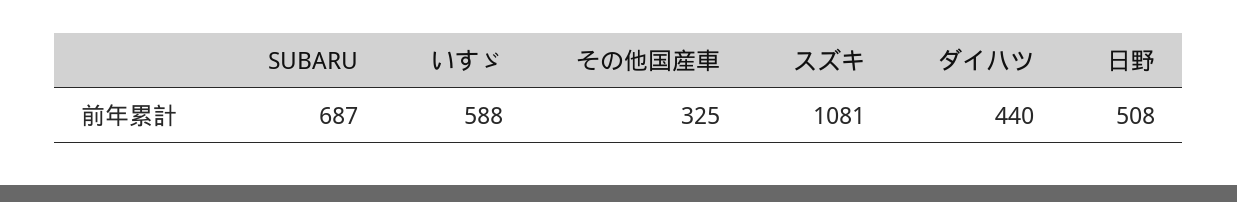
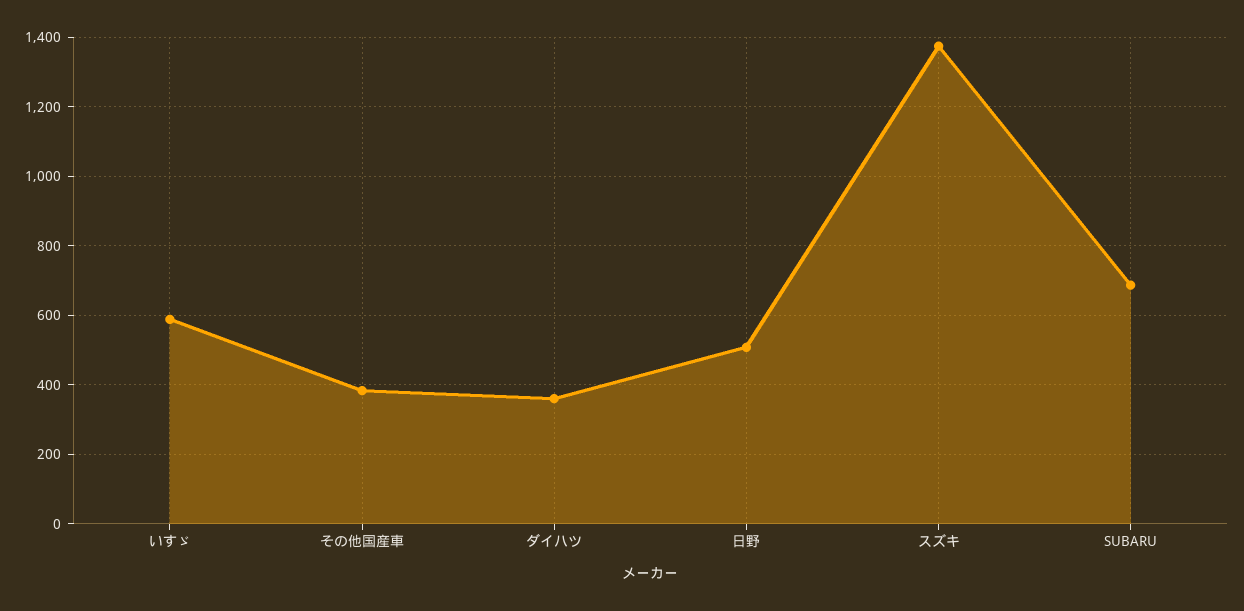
  {
    "SUBARU": 687,
    "いすゞ": 588,
-   "その他国産車": 325,
+   "その他国産車": 380,
-   "スズキ": 1081,
+   "スズキ": 1380,
-   "ダイハツ": 440,
+   "ダイハツ": 360,
    "日野": 508
  }

